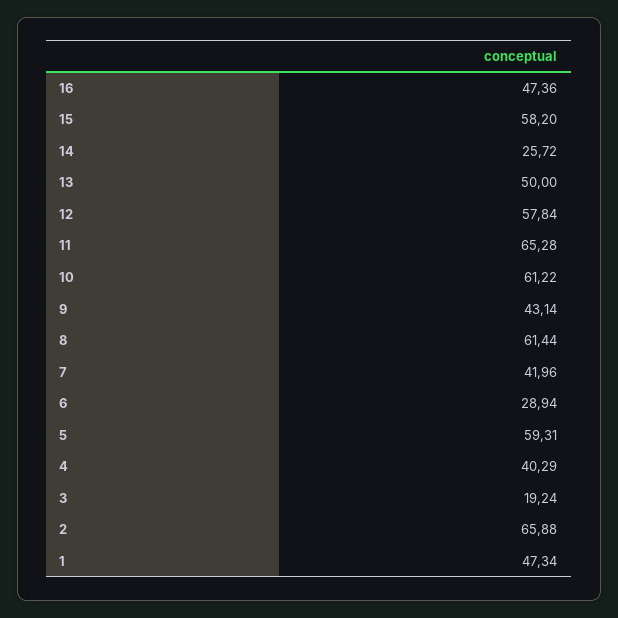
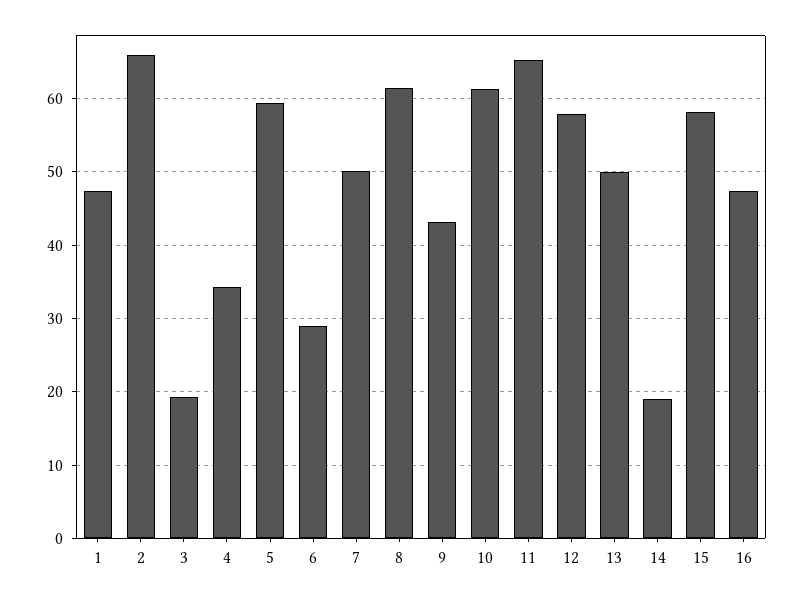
  {
    "16": 47.36,
    "15": 58.2,
-   "14": 25.72,
+   "14": 19,
    "13": 50,
    "12": 57.84,
    "11": 65.28,
    "10": 61.22,
    "9": 43.14,
    "8": 61.44,
-   "7": 41.96,
+   "7": 50,
    "6": 28.94,
    "5": 59.31,
-   "4": 40.29,
+   "4": 34,
    "3": 19.24,
    "2": 65.88,
    "1": 47.34
  }

